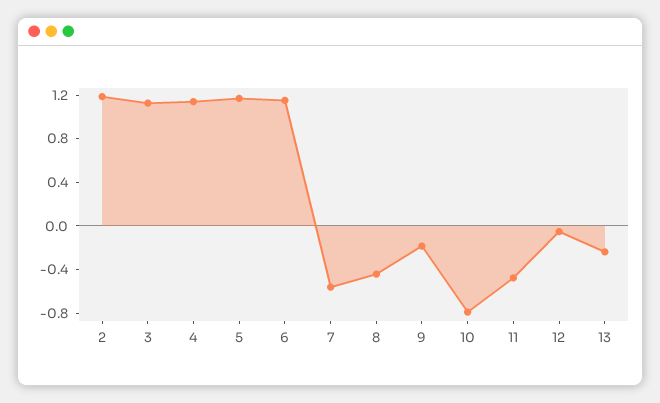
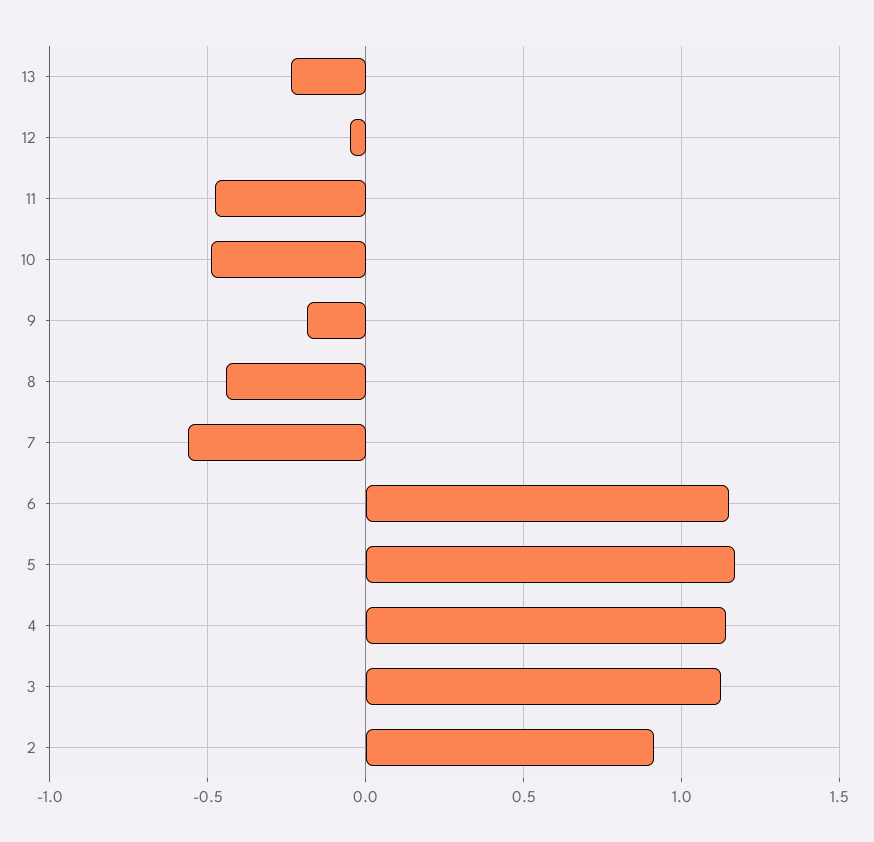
  {
-   "2": 1.2,
+   "2": 0.9,
    "3": 1.15,
    "4": 1.15,
    "5": 1.15,
    "6": 1.15,
    "7": -0.55,
    "8": -0.45,
    "9": -0.2,
-   "10": -0.8,
+   "10": -0.5,
    "11": -0.5,
    "12": -0.05,
    "13": -0.25
  }

